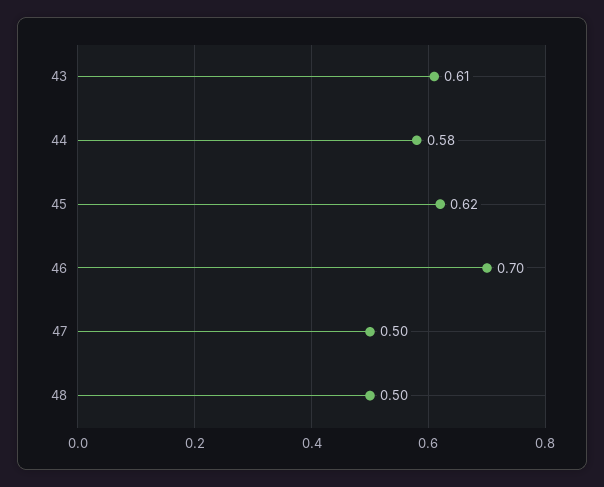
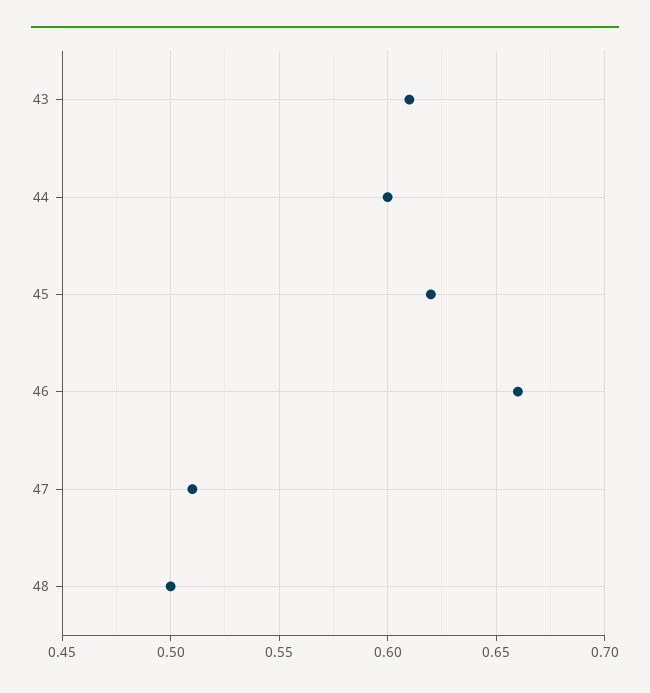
  {
    "43": 0.61,
-   "44": 0.58,
+   "44": 0.6,
    "45": 0.62,
-   "46": 0.7,
+   "46": 0.66,
-   "47": 0.5,
+   "47": 0.51,
    "48": 0.5
  }

